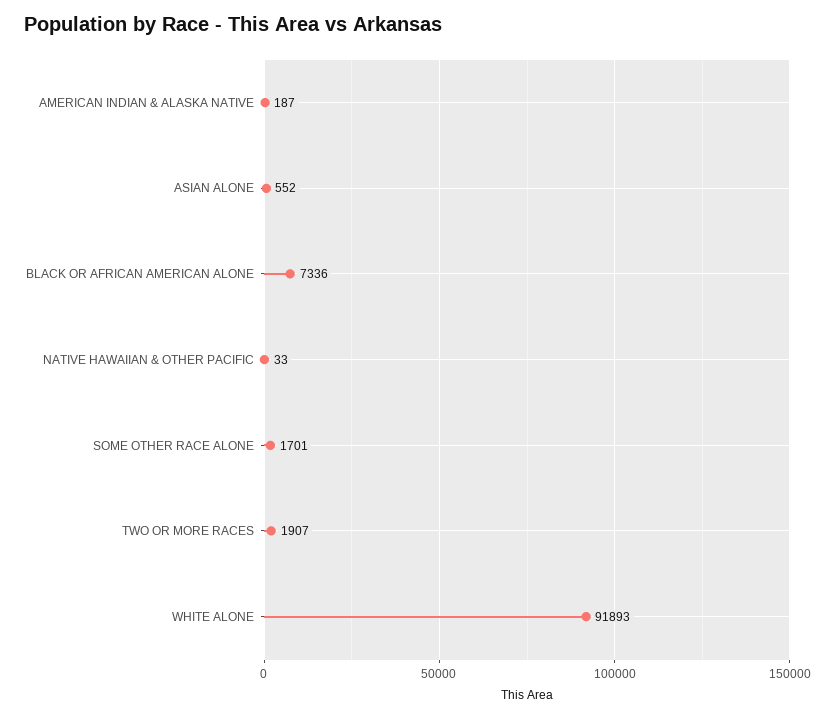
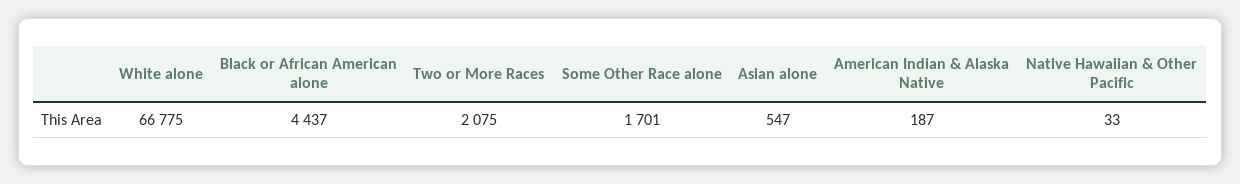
  {
    "AMERICAN INDIAN & ALASKA NATIVE": 187,
-   "ASIAN ALONE": 552,
+   "ASIAN ALONE": 547,
-   "BLACK OR AFRICAN AMERICAN ALONE": 7336,
+   "BLACK OR AFRICAN AMERICAN ALONE": 4437,
    "NATIVE HAWAIIAN & OTHER PACIFIC": 33,
    "SOME OTHER RACE ALONE": 1701,
-   "TWO OR MORE RACES": 1907,
+   "TWO OR MORE RACES": 2075,
-   "WHITE ALONE": 91893
+   "WHITE ALONE": 66775
  }

